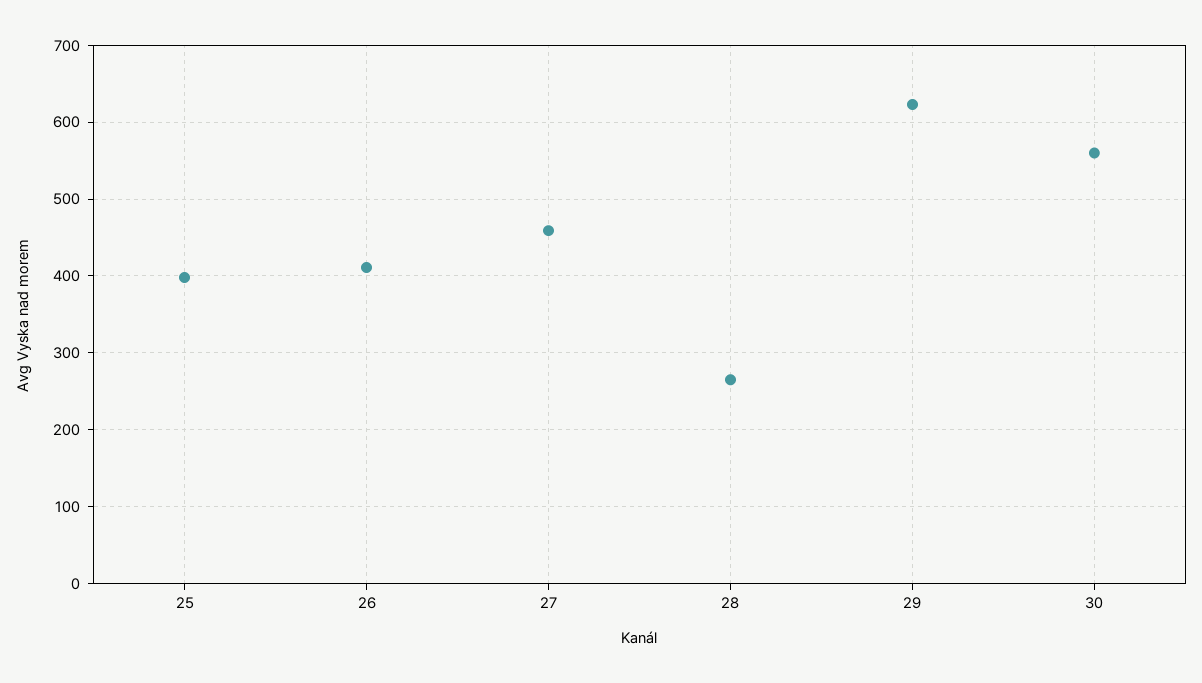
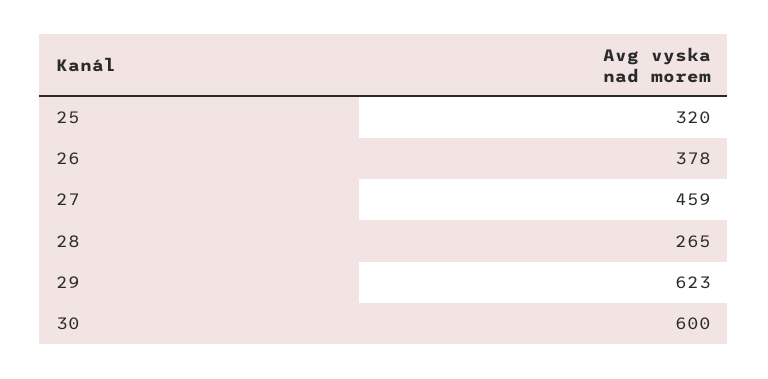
  {
-   "25": 400,
+   "25": 320,
-   "26": 410,
+   "26": 378,
    "27": 459,
    "28": 265,
    "29": 623,
-   "30": 560
+   "30": 600
  }

